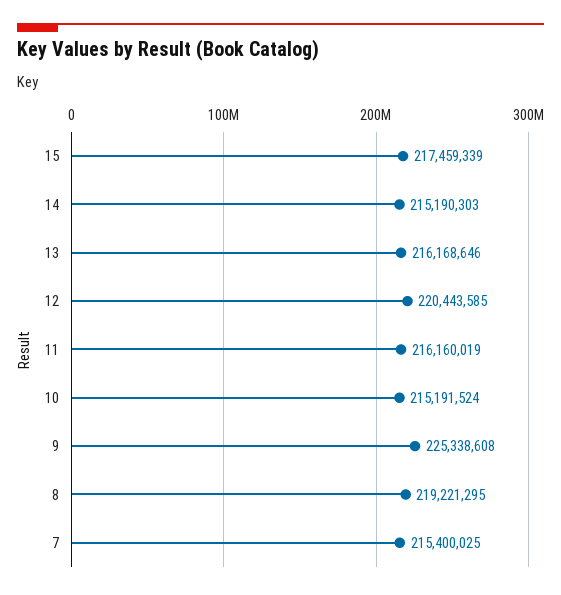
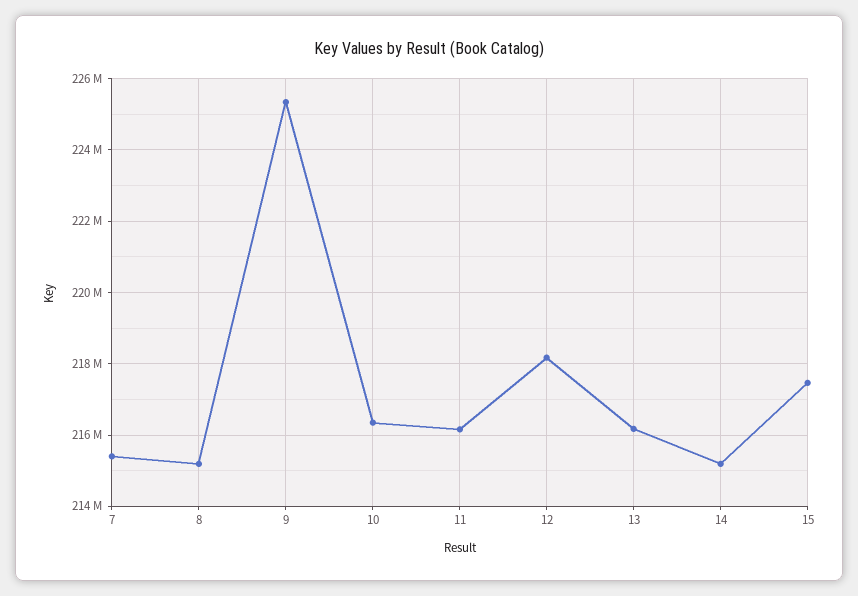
  {
    "15": 217459339,
    "14": 215190303,
    "13": 216168646,
-   "12": 220443585,
+   "12": 218200000,
    "11": 216160019,
-   "10": 215191524,
+   "10": 216400000,
    "9": 225338608,
-   "8": 219221295,
+   "8": 215200000,
    "7": 215400025
  }

